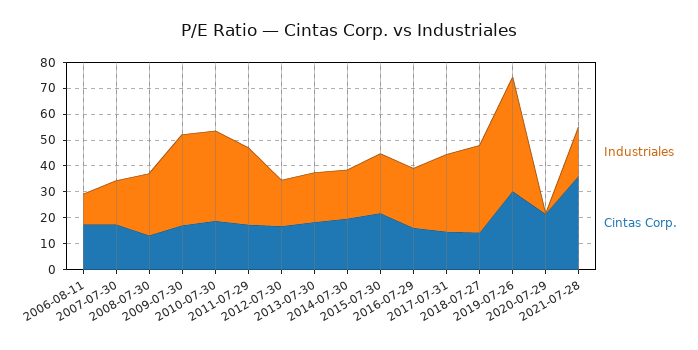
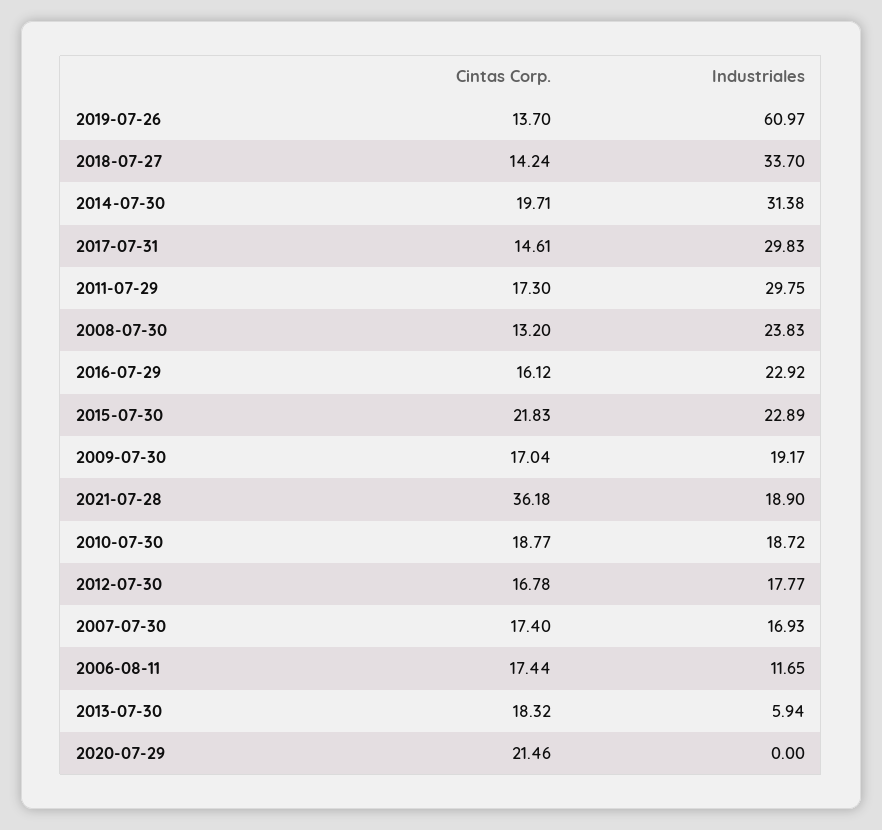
  {
    "Industriales": {
      "2006-08-11": 11.65,
      "2007-07-30": 16.93,
      "2008-07-30": 23.83,
-     "2009-07-30": 35,
+     "2009-07-30": 19.17,
-     "2010-07-30": 35,
+     "2010-07-30": 18.72,
      "2011-07-29": 29.75,
      "2012-07-30": 17.77,
-     "2013-07-30": 20,
+     "2013-07-30": 5.94,
-     "2014-07-30": 20,
+     "2014-07-30": 31.38,
      "2015-07-30": 22.89,
      "2016-07-29": 22.92,
      "2017-07-31": 29.83,
      "2018-07-27": 33.7,
-     "2019-07-26": 45,
+     "2019-07-26": 60.97,
      "2020-07-29": 0,
      "2021-07-28": 18.9
    },
    "Cintas Corp.": {
      "2006-08-11": 17.44,
      "2007-07-30": 17.4,
      "2008-07-30": 13.2,
      "2009-07-30": 17.04,
      "2010-07-30": 18.77,
      "2011-07-29": 17.3,
      "2012-07-30": 16.78,
      "2013-07-30": 18.32,
      "2014-07-30": 19.71,
      "2015-07-30": 21.83,
      "2016-07-29": 16.12,
      "2017-07-31": 14.61,
      "2018-07-27": 14.24,
-     "2019-07-26": 30,
+     "2019-07-26": 13.7,
      "2020-07-29": 21.46,
      "2021-07-28": 36.18
    }
  }

